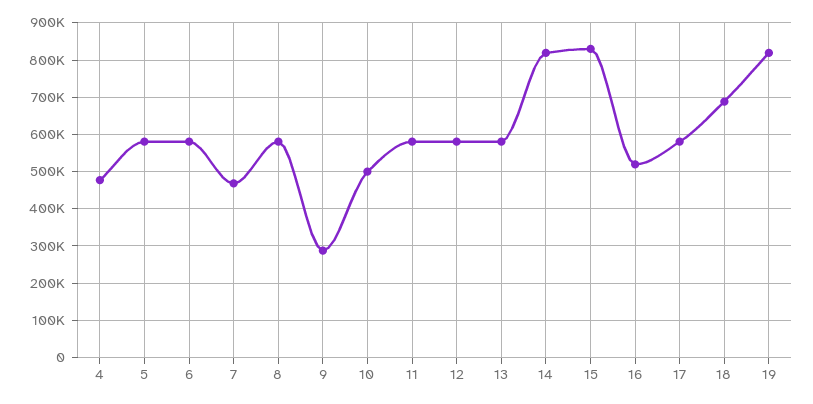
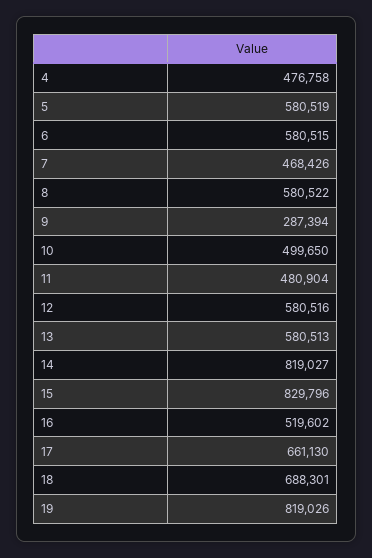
  {
    "4": 476758,
    "5": 580519,
    "6": 580515,
    "7": 468426,
    "8": 580522,
    "9": 287394,
    "10": 499650,
-   "11": 580000,
+   "11": 480904,
    "12": 580516,
    "13": 580513,
    "14": 819027,
    "15": 829796,
    "16": 519602,
-   "17": 580000,
+   "17": 661130,
    "18": 688301,
    "19": 819026
  }

